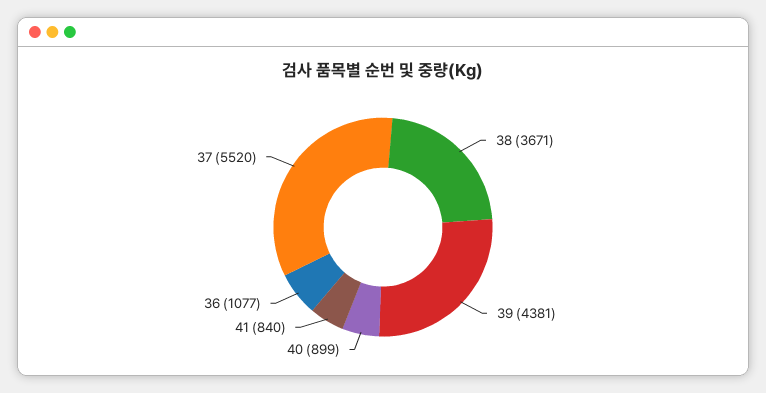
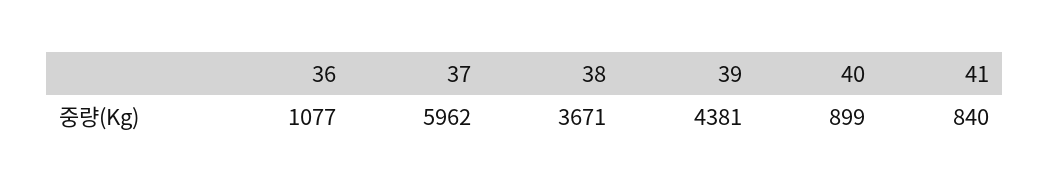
  {
    "38": 3671,
    "39": 4381,
    "40": 899,
    "41": 840,
    "36": 1077,
-   "37": 5520
+   "37": 5962
  }

